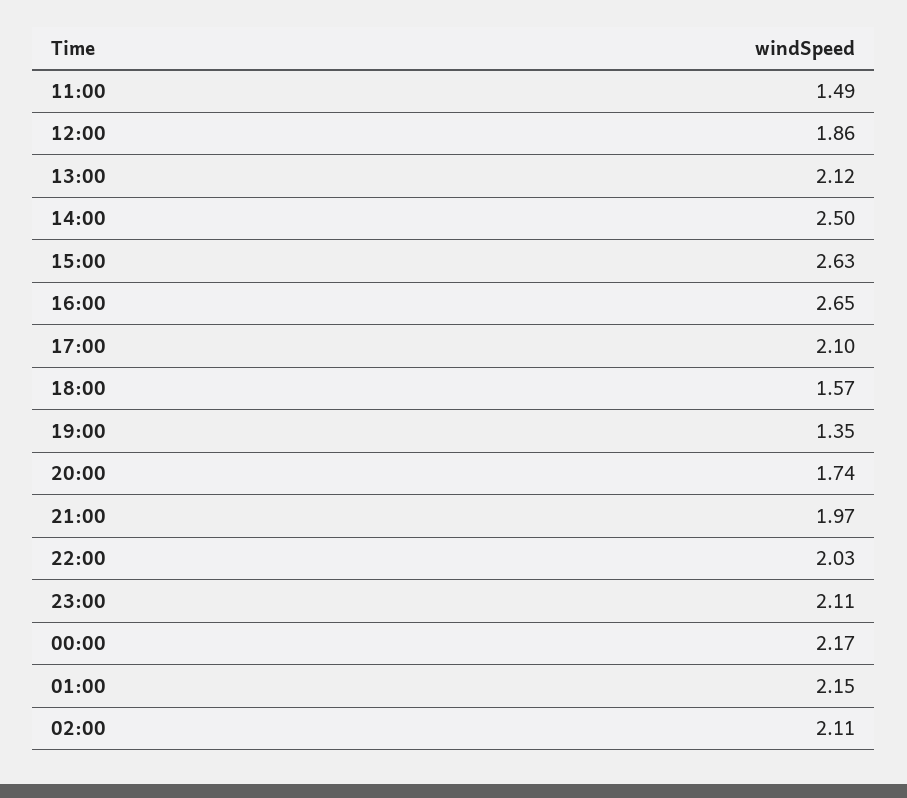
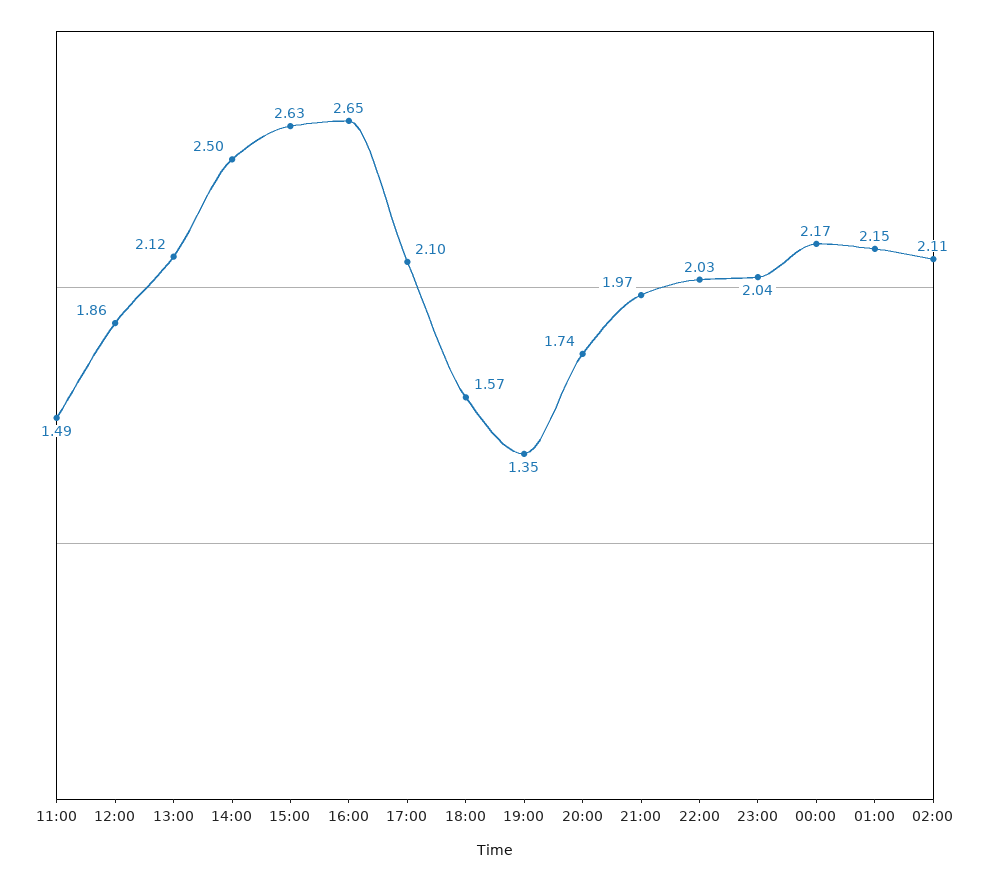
  {
    "11:00": 1.49,
    "12:00": 1.86,
    "13:00": 2.12,
    "14:00": 2.5,
    "15:00": 2.63,
    "16:00": 2.65,
    "17:00": 2.1,
    "18:00": 1.57,
    "19:00": 1.35,
    "20:00": 1.74,
    "21:00": 1.97,
    "22:00": 2.03,
-   "23:00": 2.11,
+   "23:00": 2.04,
    "00:00": 2.17,
    "01:00": 2.15,
    "02:00": 2.11
  }

